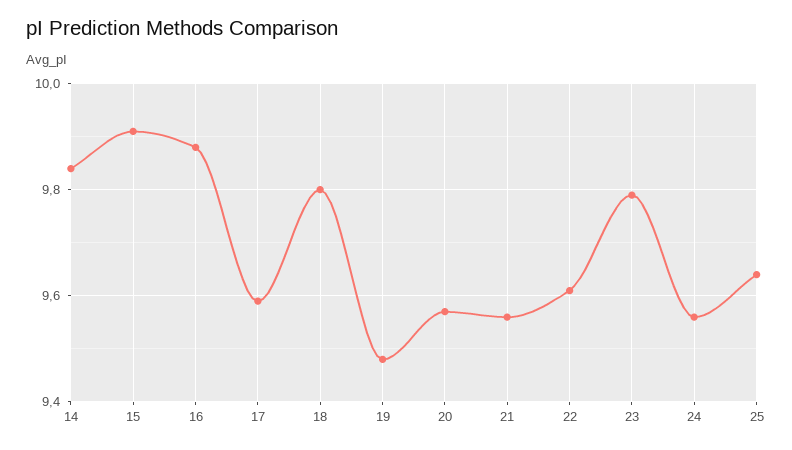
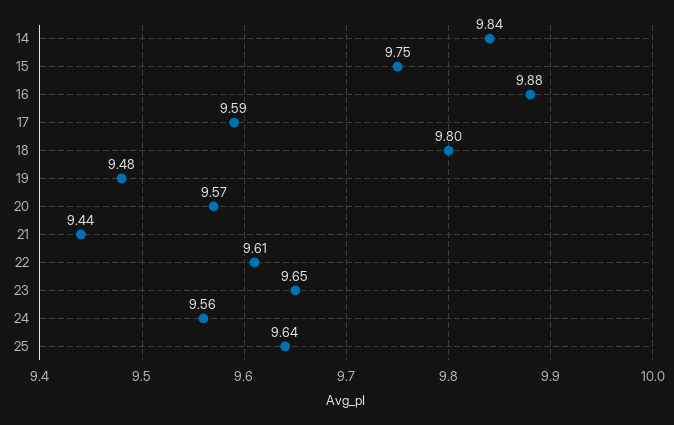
  {
    "14": 9.84,
-   "15": 9.9,
+   "15": 9.75,
    "16": 9.88,
    "17": 9.59,
    "18": 9.8,
    "19": 9.48,
    "20": 9.57,
-   "21": 9.55,
+   "21": 9.44,
    "22": 9.61,
-   "23": 9.8,
+   "23": 9.65,
    "24": 9.56,
    "25": 9.64
  }

